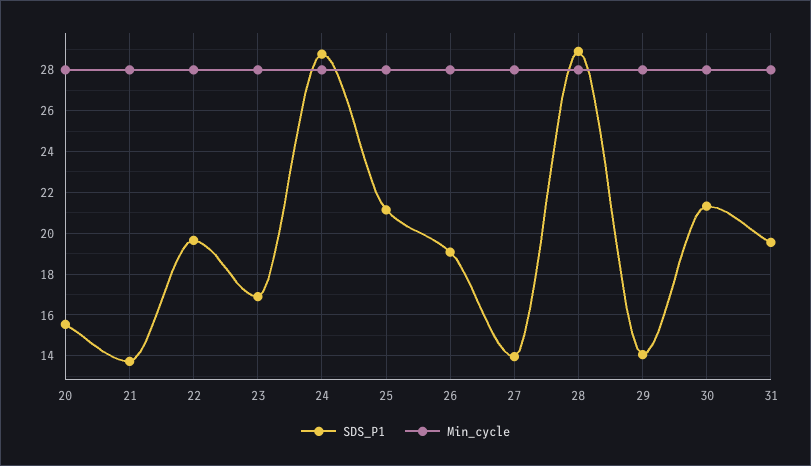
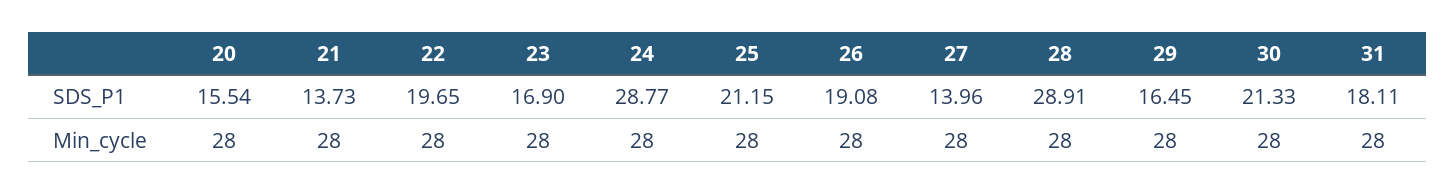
  {
    "SDS_P1": {
      "20": 15.54,
      "21": 13.73,
      "22": 19.65,
      "23": 16.9,
      "24": 28.77,
      "25": 21.15,
      "26": 19.08,
      "27": 13.96,
      "28": 28.91,
-     "29": 14,
+     "29": 16.45,
      "30": 21.33,
-     "31": 19.5
+     "31": 18.11
    },
    "Min_cycle": {
      "20": 28,
      "21": 28,
      "22": 28,
      "23": 28,
      "24": 28,
      "25": 28,
      "26": 28,
      "27": 28,
      "28": 28,
      "29": 28,
      "30": 28,
      "31": 28
    }
  }

